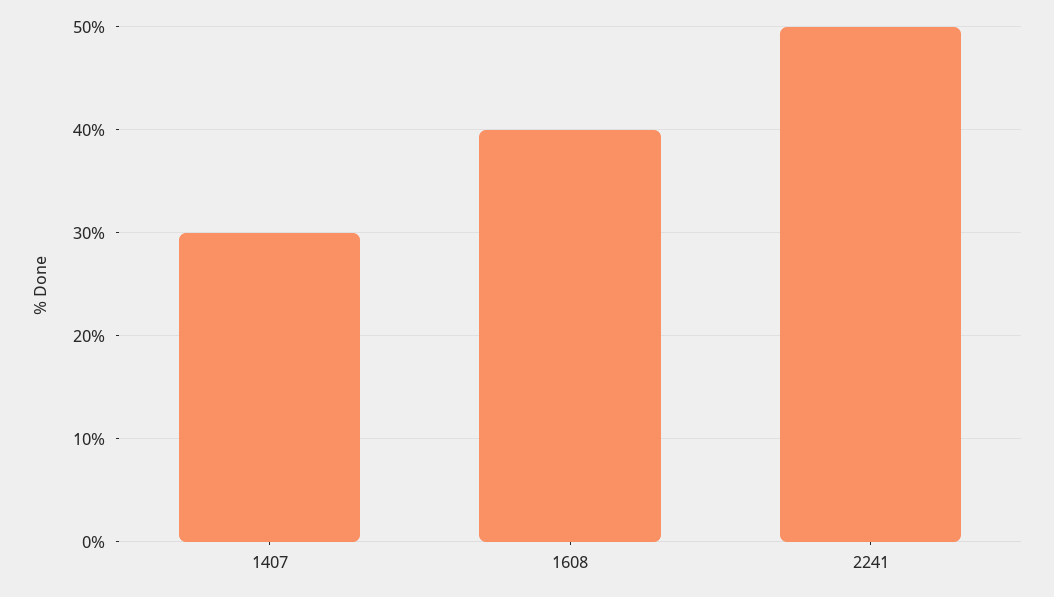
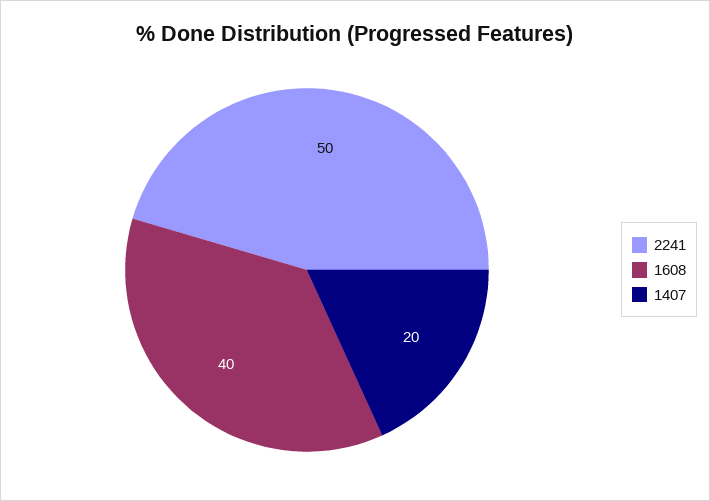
  {
-   "1407": 30,
+   "1407": 20,
    "1608": 40,
    "2241": 50
  }

